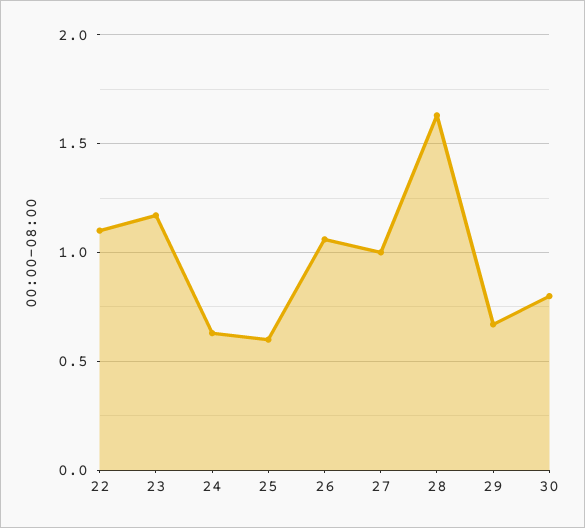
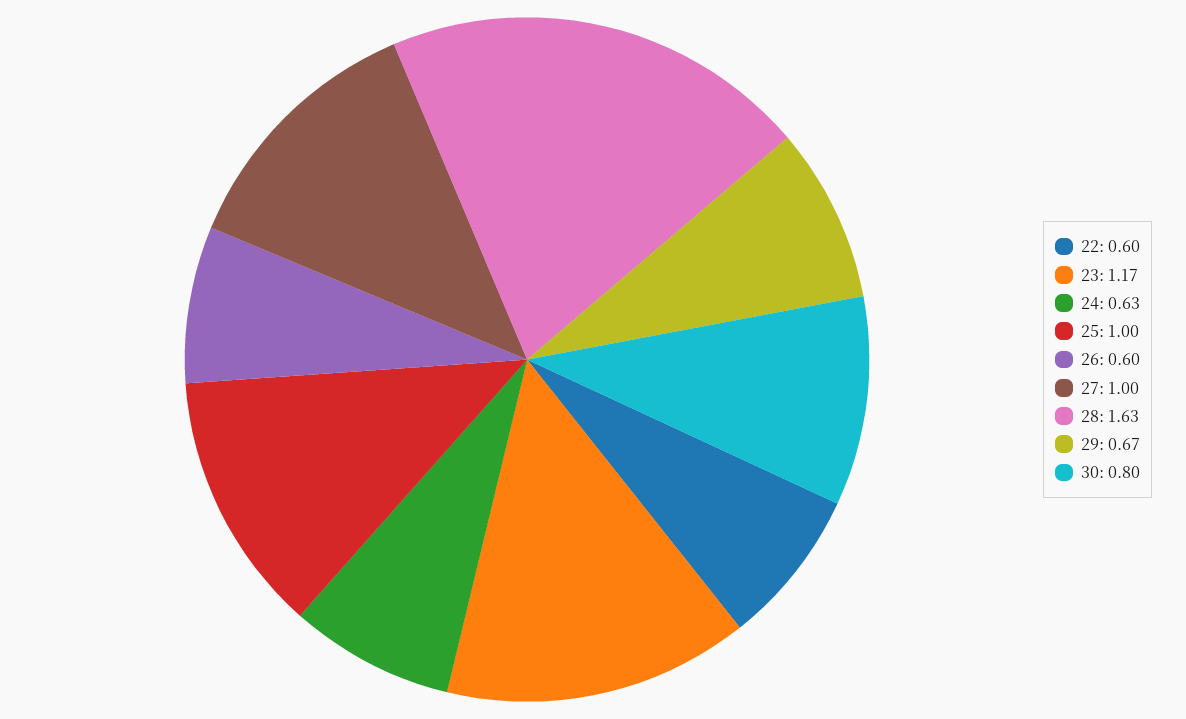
  {
-   "22": 1.1,
+   "22": 0.6,
    "23": 1.17,
    "24": 0.63,
-   "25": 0.6,
+   "25": 1,
-   "26": 1.05,
+   "26": 0.6,
    "27": 1,
    "28": 1.63,
    "29": 0.67,
    "30": 0.8
  }

